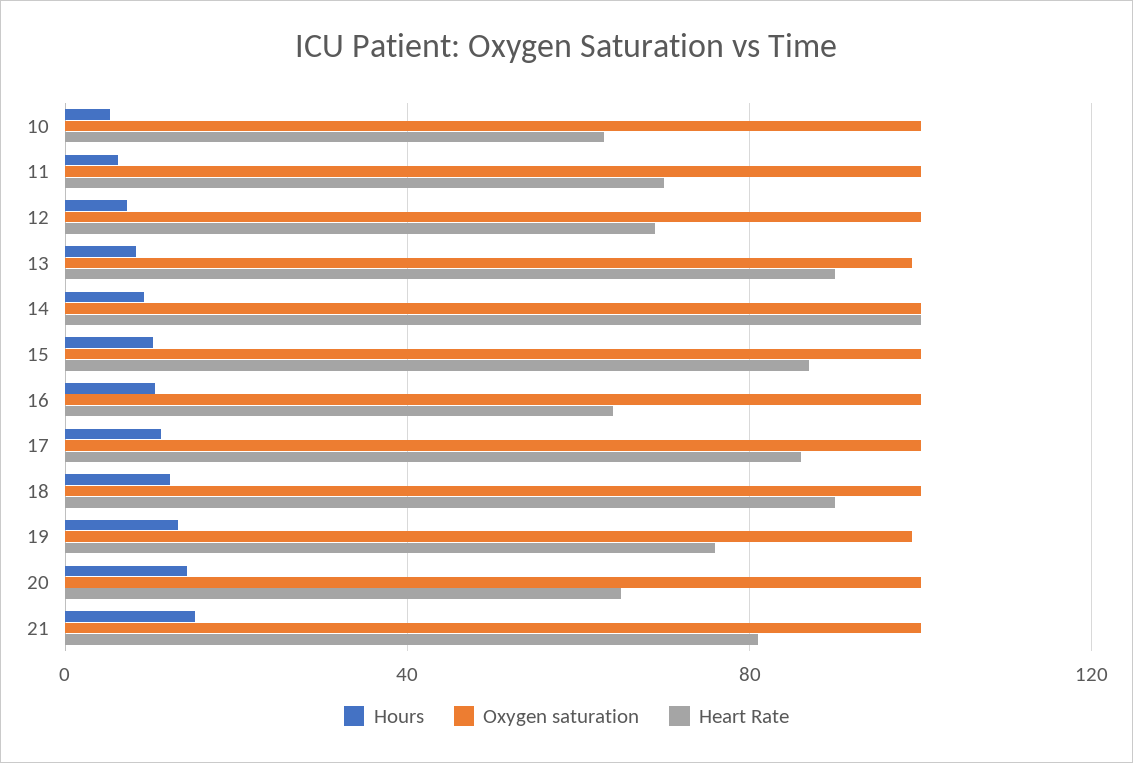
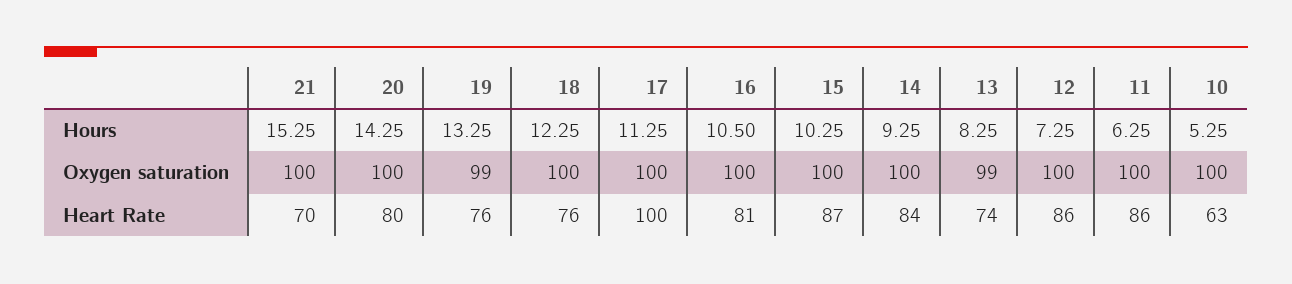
  {
    "Hours": {
      "10": 5.25,
      "11": 6.25,
      "12": 7.25,
      "13": 8.25,
      "14": 9.25,
      "15": 10.25,
      "16": 10.5,
      "17": 11.25,
      "18": 12.25,
      "19": 13.25,
      "20": 14.25,
      "21": 15.25
    },
    "Oxygen saturation": {
      "10": 100,
      "11": 100,
      "12": 100,
      "13": 99,
      "14": 100,
      "15": 100,
      "16": 100,
      "17": 100,
      "18": 100,
      "19": 99,
      "20": 100,
      "21": 100
    },
    "Heart Rate": {
      "10": 63,
-     "11": 70,
+     "11": 86,
-     "12": 70,
+     "12": 86,
-     "13": 90,
+     "13": 74,
-     "14": 100,
+     "14": 84,
      "15": 87,
-     "16": 65,
+     "16": 81,
-     "17": 85,
+     "17": 100,
-     "18": 90,
+     "18": 76,
      "19": 76,
-     "20": 65,
+     "20": 80,
-     "21": 80
+     "21": 70
    }
  }

